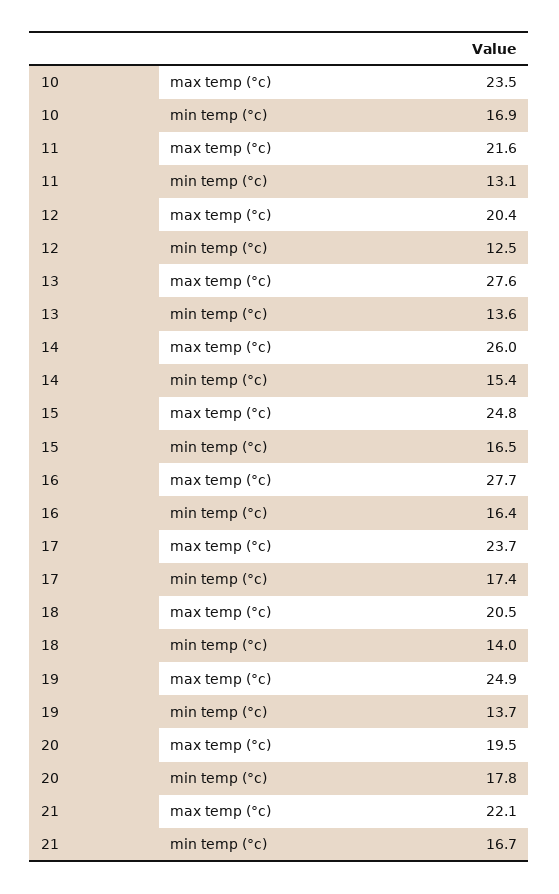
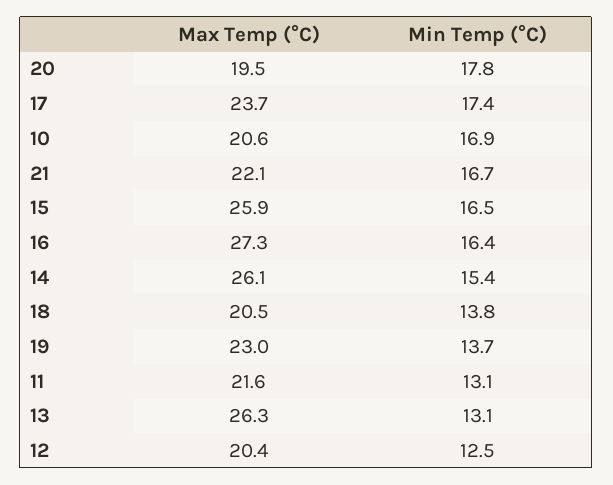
  {
    "10": {
-     "max temp (°c)": 23.5,
+     "max temp (°c)": 20.6,
      "min temp (°c)": 16.9
    },
    "11": {
      "max temp (°c)": 21.6,
      "min temp (°c)": 13.1
    },
    "12": {
      "max temp (°c)": 20.4,
      "min temp (°c)": 12.5
    },
    "13": {
-     "max temp (°c)": 27.6,
+     "max temp (°c)": 26.3,
-     "min temp (°c)": 13.6
+     "min temp (°c)": 13.1
    },
    "14": {
-     "max temp (°c)": 26,
+     "max temp (°c)": 26.1,
      "min temp (°c)": 15.4
    },
    "15": {
-     "max temp (°c)": 24.8,
+     "max temp (°c)": 25.9,
      "min temp (°c)": 16.5
    },
    "16": {
-     "max temp (°c)": 27.7,
+     "max temp (°c)": 27.3,
      "min temp (°c)": 16.4
    },
    "17": {
      "max temp (°c)": 23.7,
      "min temp (°c)": 17.4
    },
    "18": {
      "max temp (°c)": 20.5,
-     "min temp (°c)": 14
+     "min temp (°c)": 13.8
    },
    "19": {
-     "max temp (°c)": 24.9,
+     "max temp (°c)": 23,
      "min temp (°c)": 13.7
    },
    "20": {
      "max temp (°c)": 19.5,
      "min temp (°c)": 17.8
    },
    "21": {
      "max temp (°c)": 22.1,
      "min temp (°c)": 16.7
    }
  }

